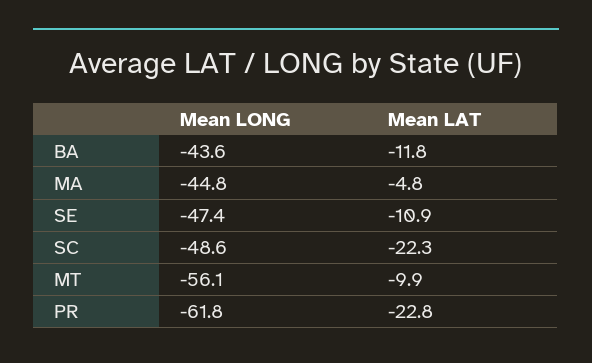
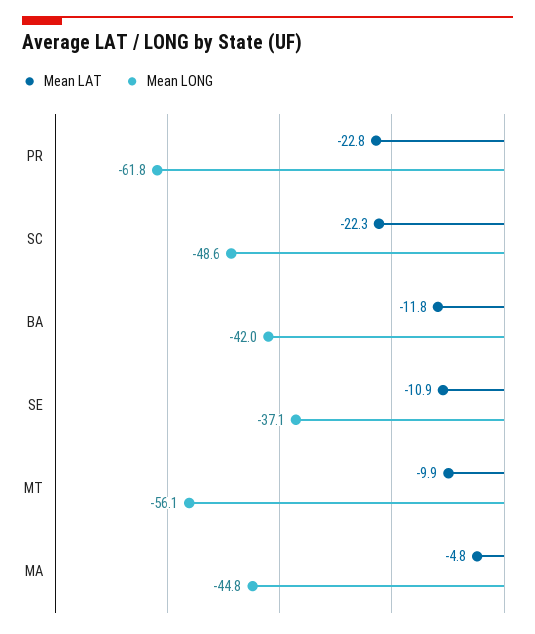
  {
    "Mean LONG": {
-     "BA": -43.6,
+     "BA": -42,
      "MA": -44.8,
-     "SE": -47.4,
+     "SE": -37.1,
      "SC": -48.6,
      "MT": -56.1,
      "PR": -61.8
    },
    "Mean LAT": {
      "BA": -11.8,
      "MA": -4.8,
      "SE": -10.9,
      "SC": -22.3,
      "MT": -9.9,
      "PR": -22.8
    }
  }

